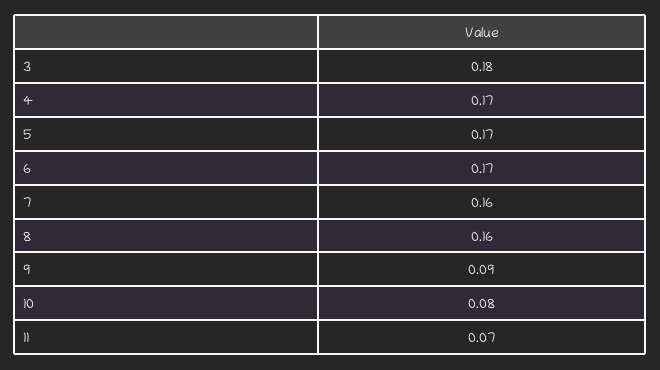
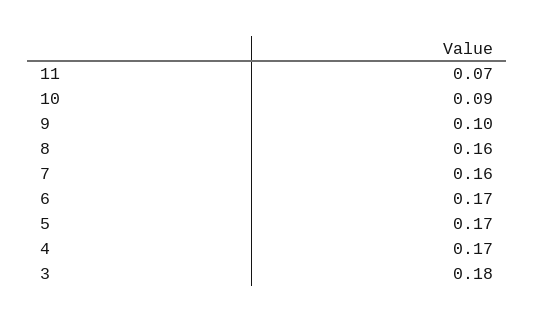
  {
    "3": 0.18,
    "4": 0.17,
    "5": 0.17,
    "6": 0.17,
    "7": 0.16,
    "8": 0.16,
-   "9": 0.09,
+   "9": 0.1,
-   "10": 0.08,
+   "10": 0.09,
    "11": 0.07
  }

